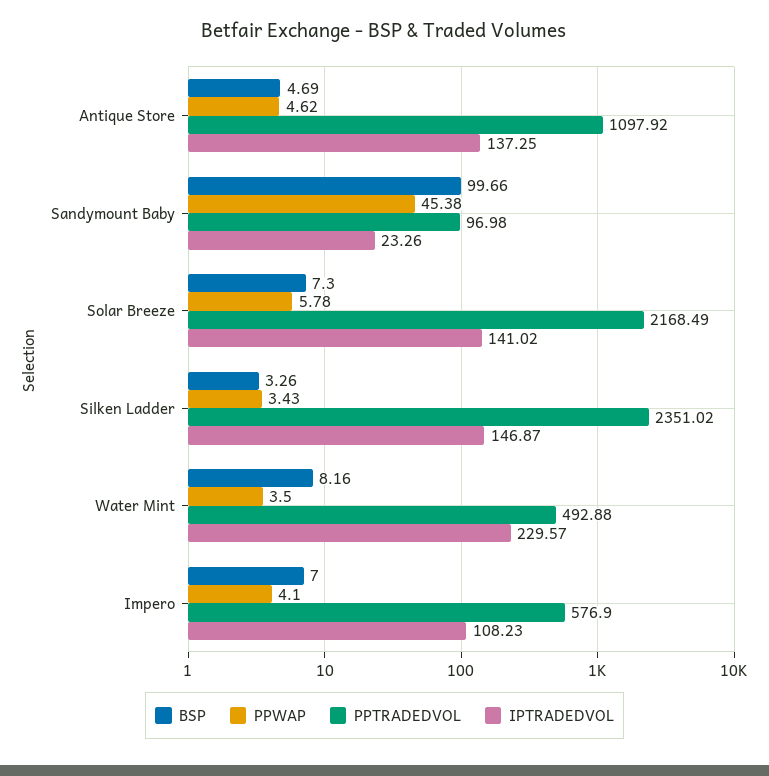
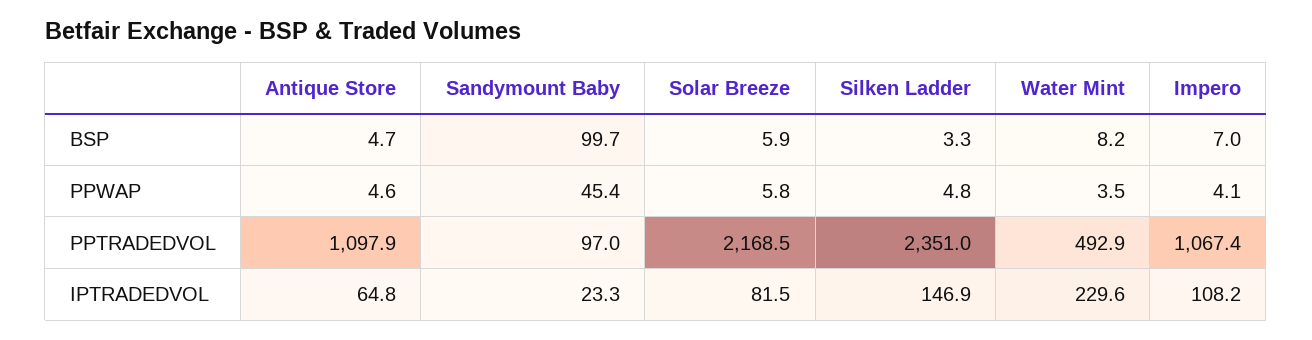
  {
    "BSP": {
      "Antique Store": 4.69,
      "Sandymount Baby": 99.66,
-     "Solar Breeze": 7.3,
+     "Solar Breeze": 5.9,
      "Silken Ladder": 3.26,
      "Water Mint": 8.16,
      "Impero": 7
    },
    "PPWAP": {
      "Antique Store": 4.62,
      "Sandymount Baby": 45.38,
      "Solar Breeze": 5.78,
-     "Silken Ladder": 3.43,
+     "Silken Ladder": 4.8,
      "Water Mint": 3.5,
      "Impero": 4.1
    },
    "PPTRADEDVOL": {
      "Antique Store": 1097.92,
      "Sandymount Baby": 96.98,
      "Solar Breeze": 2168.49,
      "Silken Ladder": 2351.02,
      "Water Mint": 492.88,
-     "Impero": 576.9
+     "Impero": 1067.4
    },
    "IPTRADEDVOL": {
-     "Antique Store": 137.25,
+     "Antique Store": 64.8,
      "Sandymount Baby": 23.26,
-     "Solar Breeze": 141.02,
+     "Solar Breeze": 81.5,
      "Silken Ladder": 146.87,
      "Water Mint": 229.57,
      "Impero": 108.23
    }
  }

